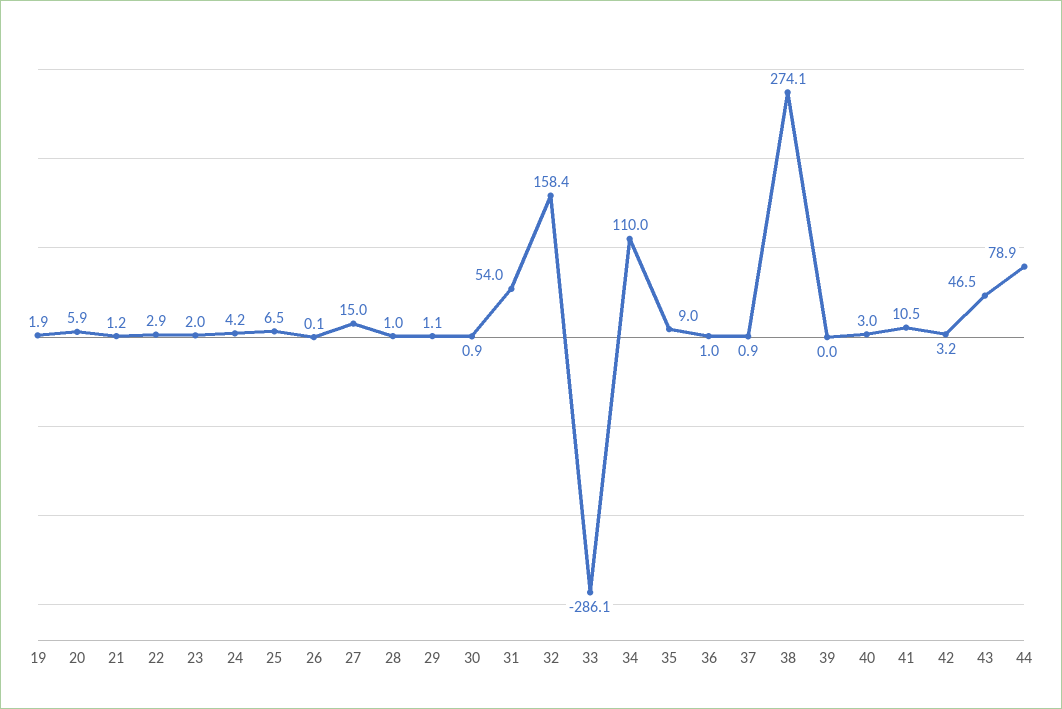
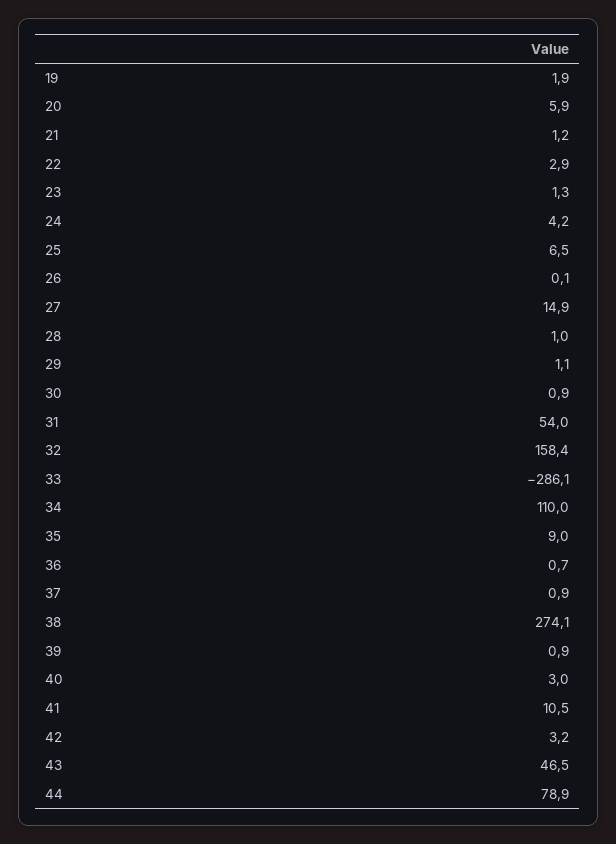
  {
    "19": 1.9,
    "20": 5.9,
    "21": 1.2,
    "22": 2.9,
-   "23": 2,
+   "23": 1.3,
    "24": 4.2,
    "25": 6.5,
    "26": 0.1,
-   "27": 15,
+   "27": 14.9,
    "28": 1,
    "29": 1.1,
    "30": 0.9,
    "31": 54,
    "32": 158.4,
    "33": -286.1,
    "34": 110,
    "35": 9,
-   "36": 1,
+   "36": 0.7,
    "37": 0.9,
    "38": 274.1,
-   "39": 0,
+   "39": 0.9,
    "40": 3,
    "41": 10.5,
    "42": 3.2,
    "43": 46.5,
    "44": 78.9
  }

